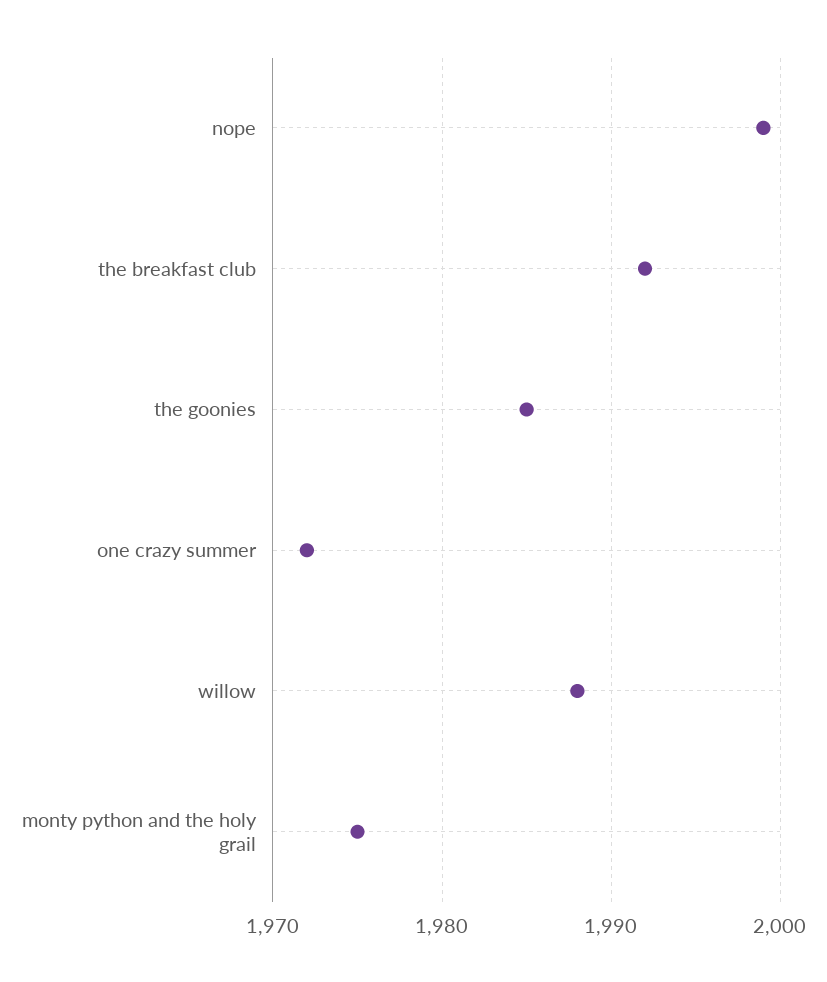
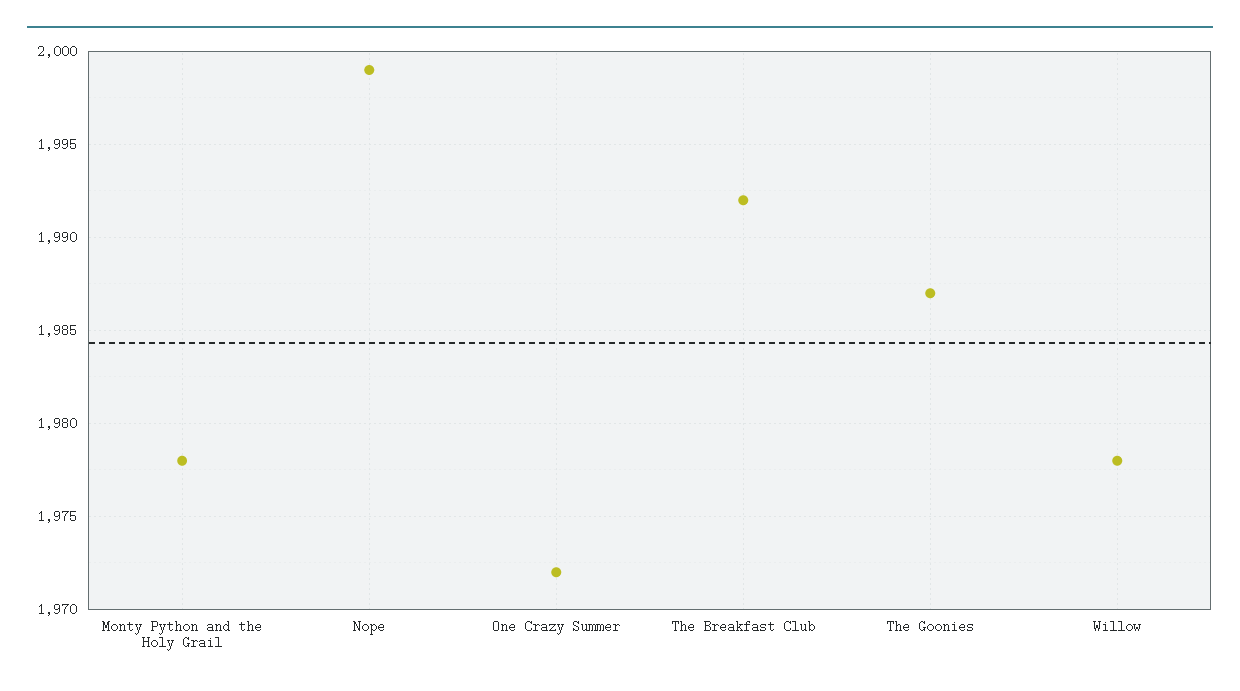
  {
    "nope": 1999,
    "the breakfast club": 1992,
-   "the goonies": 1985,
+   "the goonies": 1987,
    "one crazy summer": 1972,
-   "willow": 1988,
+   "willow": 1978,
-   "monty python and the holy grail": 1975
+   "monty python and the holy grail": 1978
  }

